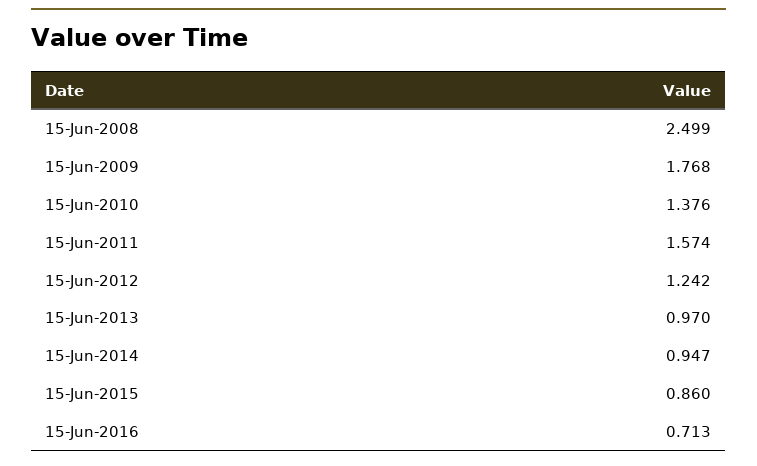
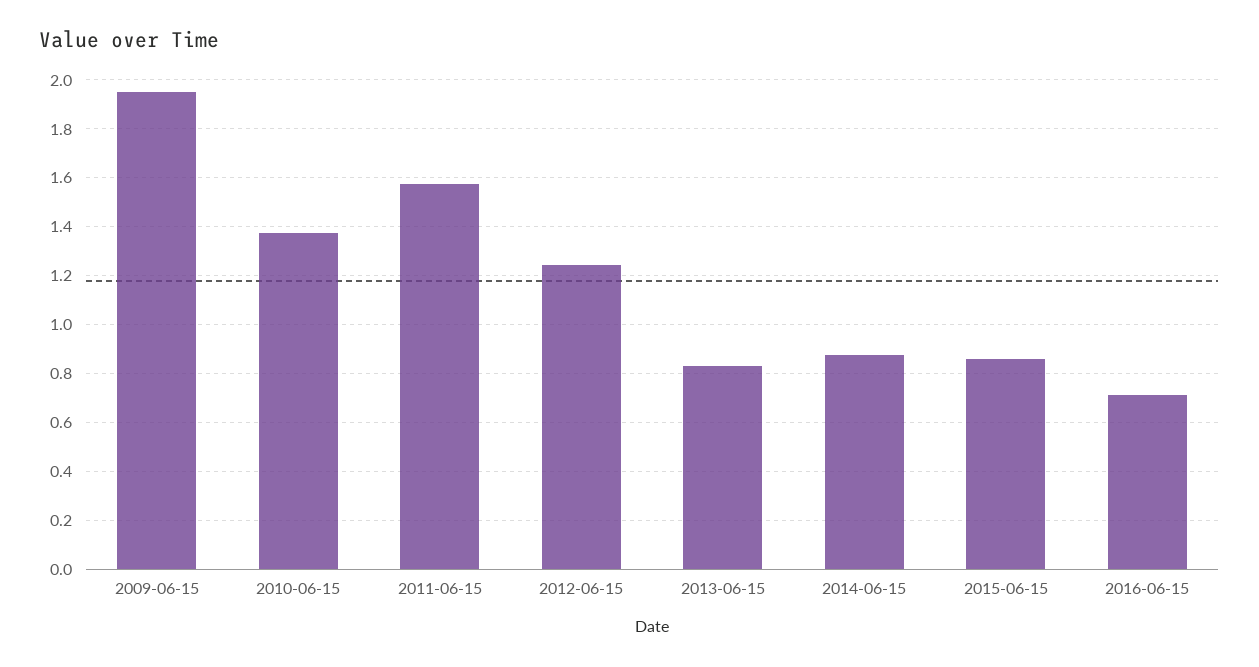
  {
-   "15-Jun-2008": 2.499,
-   "15-Jun-2009": 1.768,
+   "15-Jun-2009": 1.95,
    "15-Jun-2010": 1.376,
    "15-Jun-2011": 1.574,
    "15-Jun-2012": 1.242,
-   "15-Jun-2013": 0.97,
+   "15-Jun-2013": 0.825,
-   "15-Jun-2014": 0.947,
+   "15-Jun-2014": 0.875,
    "15-Jun-2015": 0.86,
    "15-Jun-2016": 0.713
  }

